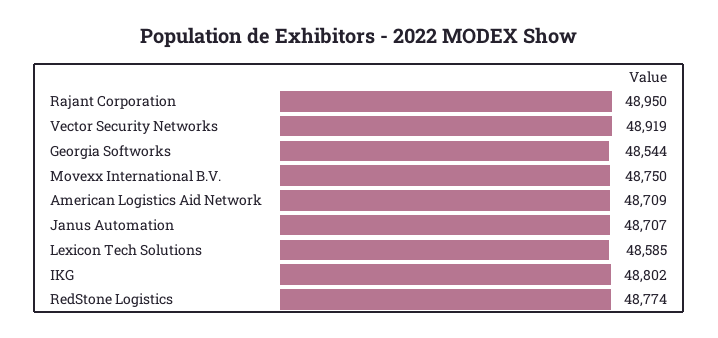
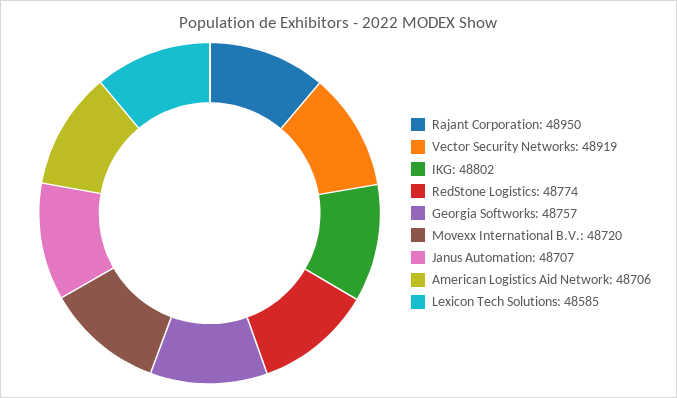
  {
    "Rajant Corporation": 48950,
    "Vector Security Networks": 48919,
-   "Georgia Softworks": 48544,
+   "Georgia Softworks": 48757,
-   "Movexx International B.V.": 48750,
+   "Movexx International B.V.": 48720,
-   "American Logistics Aid Network": 48709,
+   "American Logistics Aid Network": 48706,
    "Janus Automation": 48707,
    "Lexicon Tech Solutions": 48585,
    "IKG": 48802,
    "RedStone Logistics": 48774
  }

